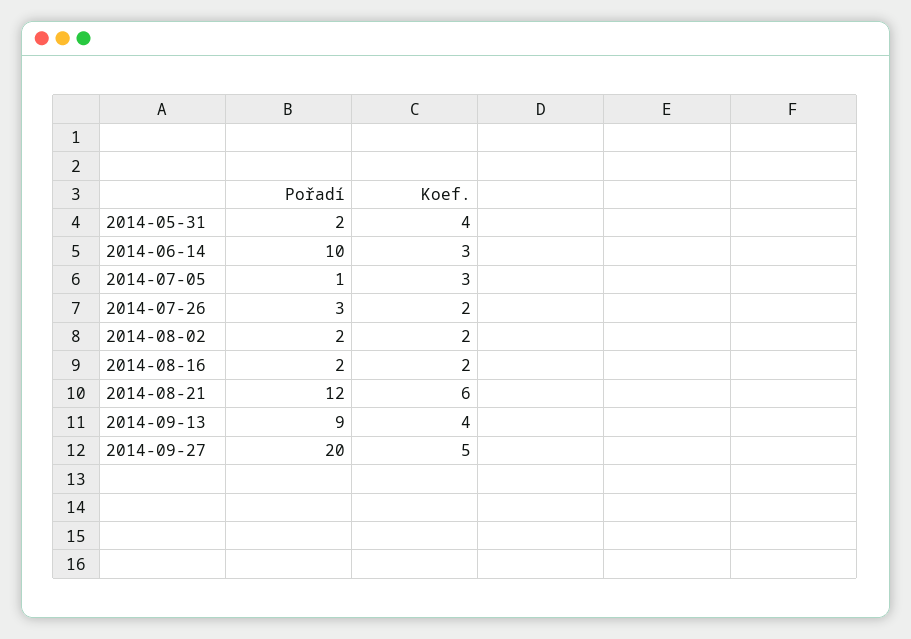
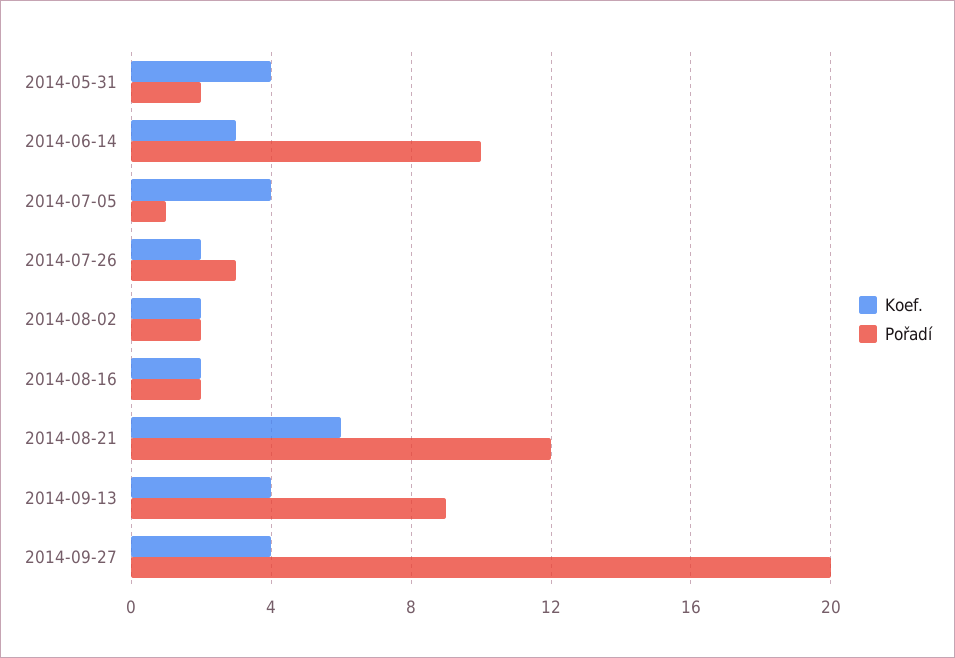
  {
    "Pořadí": {
      "2014-05-31": 2,
      "2014-06-14": 10,
      "2014-07-05": 1,
      "2014-07-26": 3,
      "2014-08-02": 2,
      "2014-08-16": 2,
      "2014-08-21": 12,
      "2014-09-13": 9,
      "2014-09-27": 20
    },
    "Koef.": {
      "2014-05-31": 4,
      "2014-06-14": 3,
-     "2014-07-05": 3,
+     "2014-07-05": 4,
      "2014-07-26": 2,
      "2014-08-02": 2,
      "2014-08-16": 2,
      "2014-08-21": 6,
      "2014-09-13": 4,
-     "2014-09-27": 5
+     "2014-09-27": 4
    }
  }

